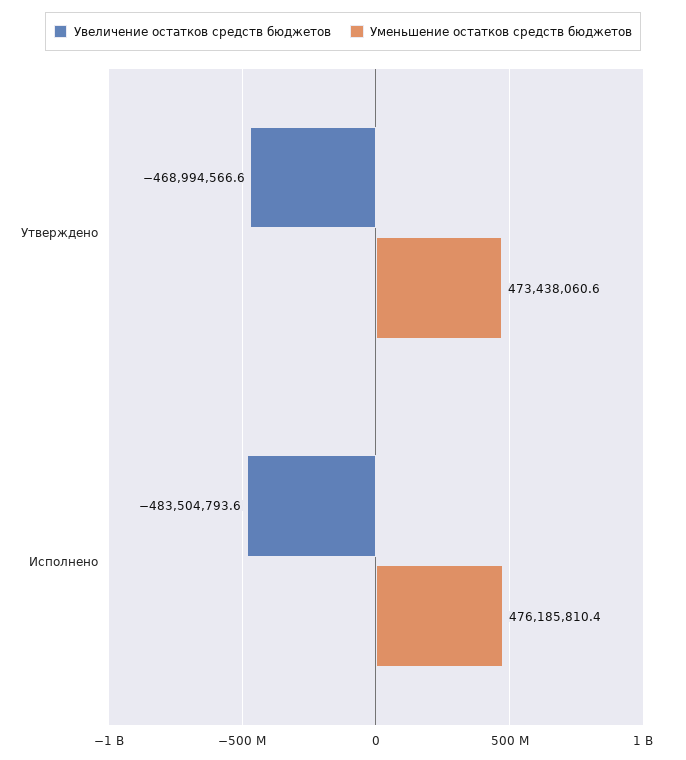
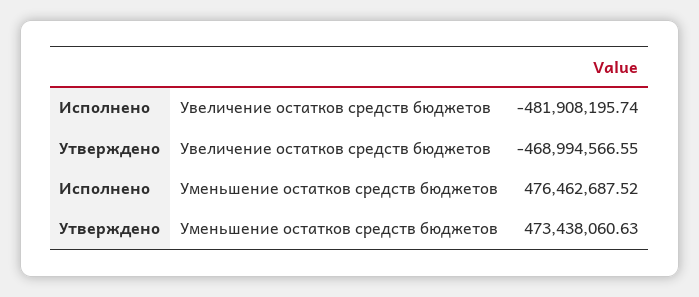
  {
    "Увеличение остатков средств бюджетов": {
      "Утверждено": -468994566.55,
-     "Исполнено": -483504793.6
+     "Исполнено": -481908195.74
    },
    "Уменьшение остатков средств бюджетов": {
      "Утверждено": 473438060.63,
-     "Исполнено": 476185810.4
+     "Исполнено": 476462687.52
    }
  }

